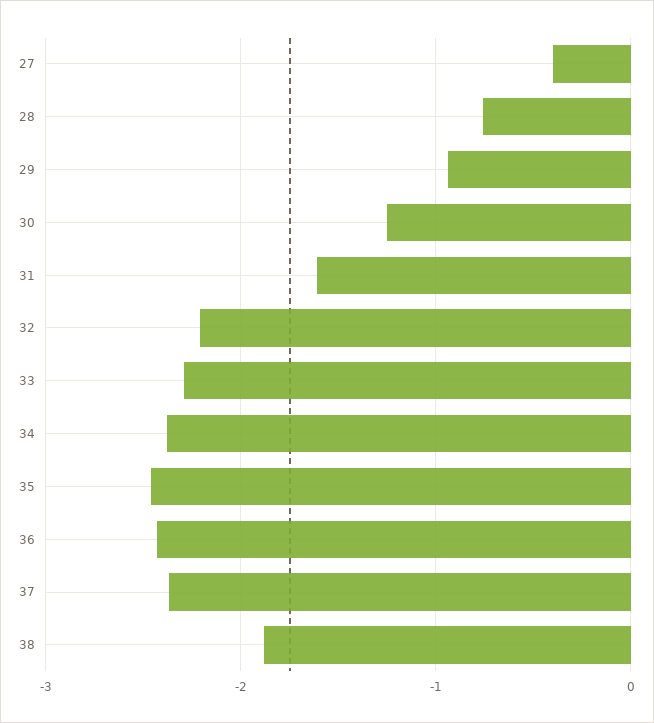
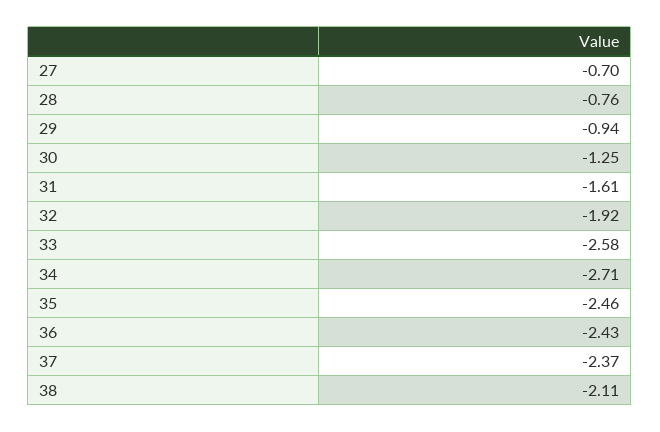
  {
-   "27": -0.4,
+   "27": -0.7,
    "28": -0.76,
    "29": -0.94,
    "30": -1.25,
    "31": -1.61,
-   "32": -2.2,
+   "32": -1.92,
-   "33": -2.3,
+   "33": -2.58,
-   "34": -2.4,
+   "34": -2.71,
    "35": -2.46,
    "36": -2.43,
    "37": -2.37,
-   "38": -1.9
+   "38": -2.11
  }

